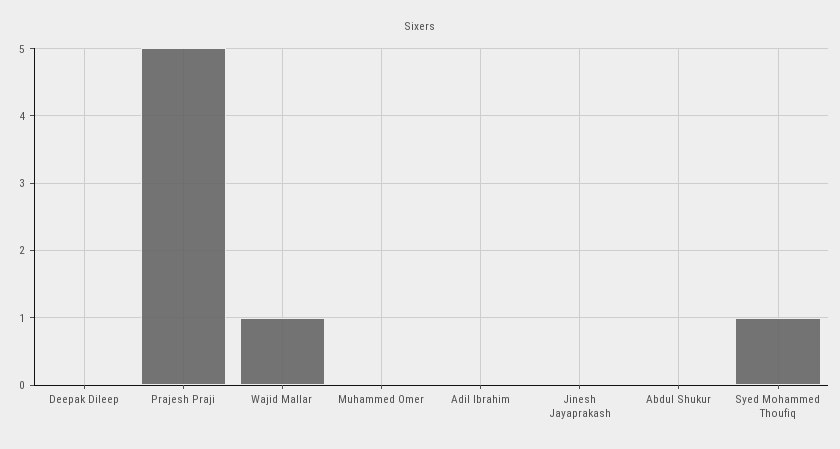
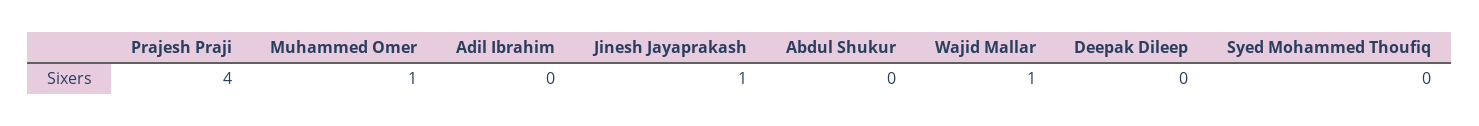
  {
    "Deepak Dileep": 0,
-   "Prajesh Praji": 5,
+   "Prajesh Praji": 4,
    "Wajid Mallar": 1,
-   "Muhammed Omer": 0,
+   "Muhammed Omer": 1,
    "Adil Ibrahim": 0,
-   "Jinesh Jayaprakash": 0,
+   "Jinesh Jayaprakash": 1,
    "Abdul Shukur": 0,
-   "Syed Mohammed Thoufiq": 1
+   "Syed Mohammed Thoufiq": 0
  }

